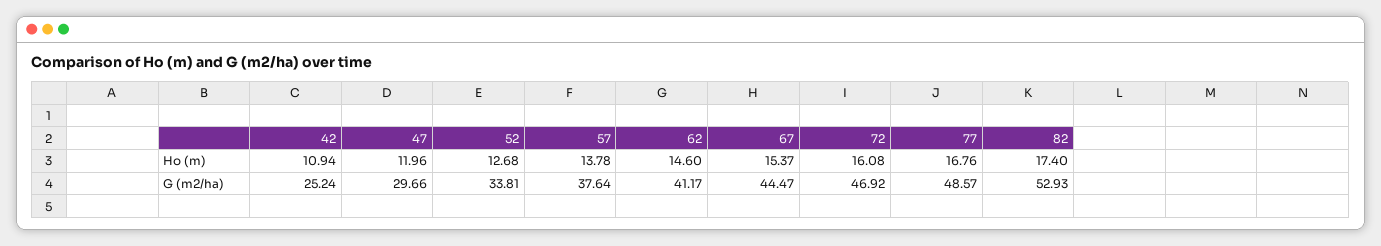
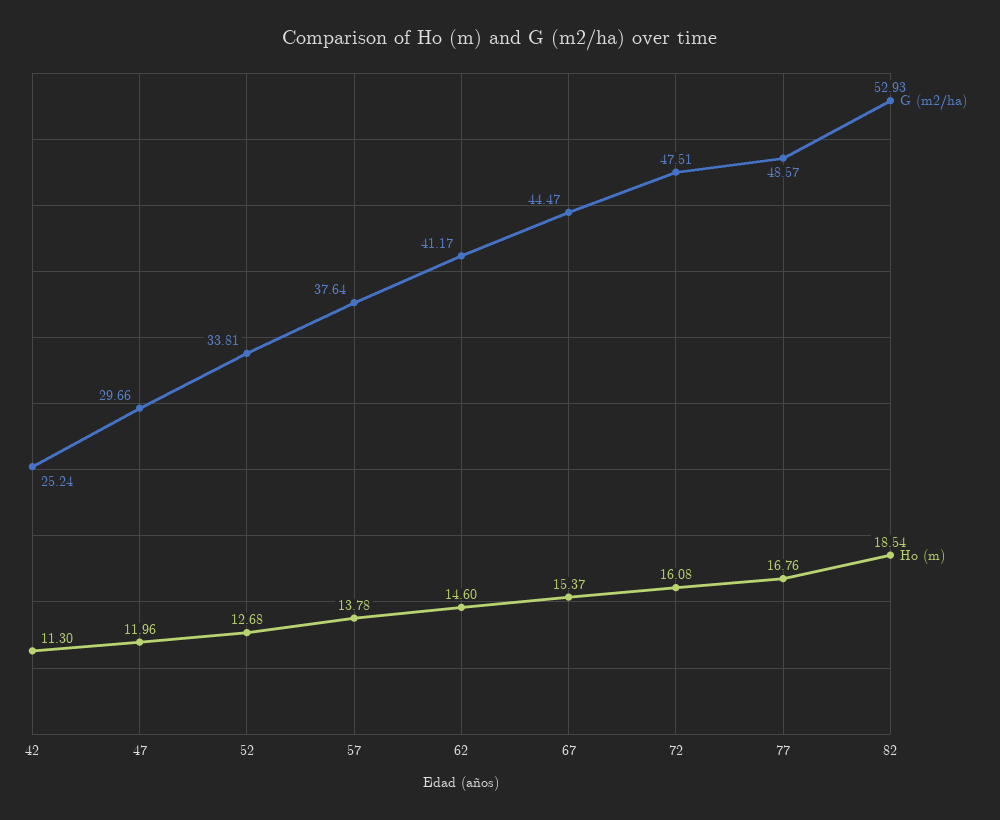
  {
    "Ho (m)": {
-     "42": 10.94,
+     "42": 11.3,
      "47": 11.96,
      "52": 12.68,
      "57": 13.78,
      "62": 14.6,
      "67": 15.37,
      "72": 16.08,
      "77": 16.76,
-     "82": 17.4
+     "82": 18.54
    },
    "G (m2/ha)": {
      "42": 25.24,
      "47": 29.66,
      "52": 33.81,
      "57": 37.64,
      "62": 41.17,
      "67": 44.47,
-     "72": 46.92,
+     "72": 47.51,
      "77": 48.57,
      "82": 52.93
    }
  }

